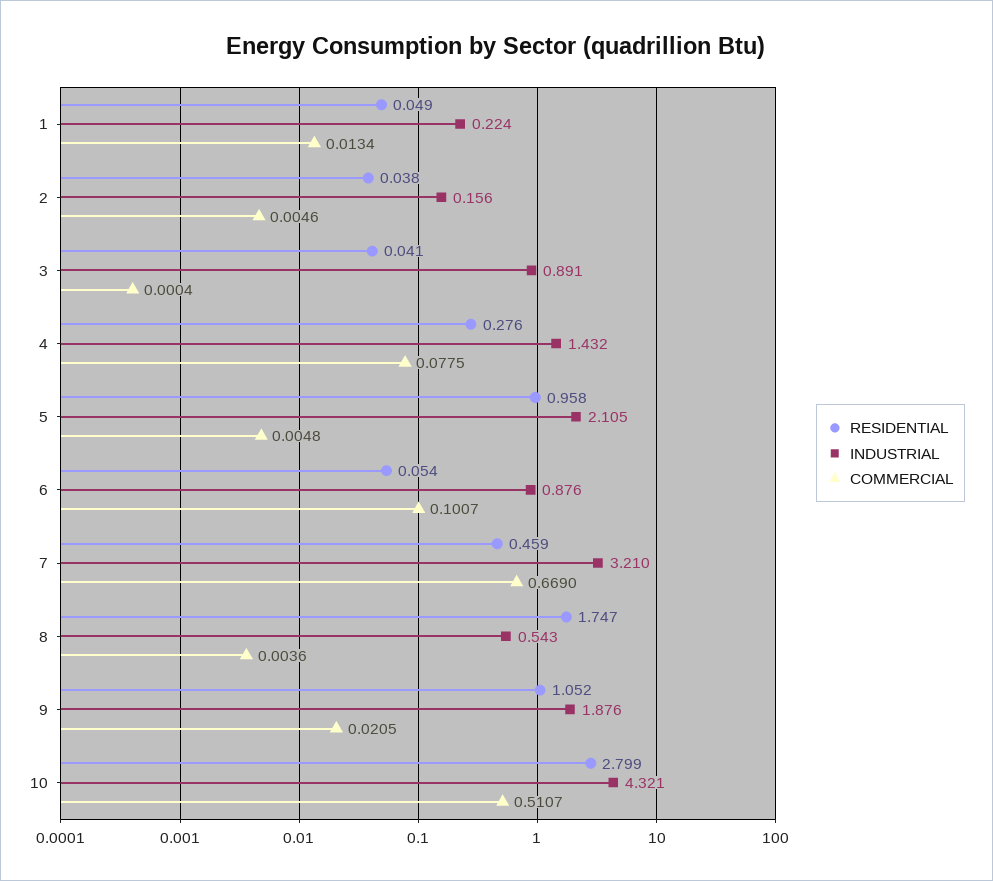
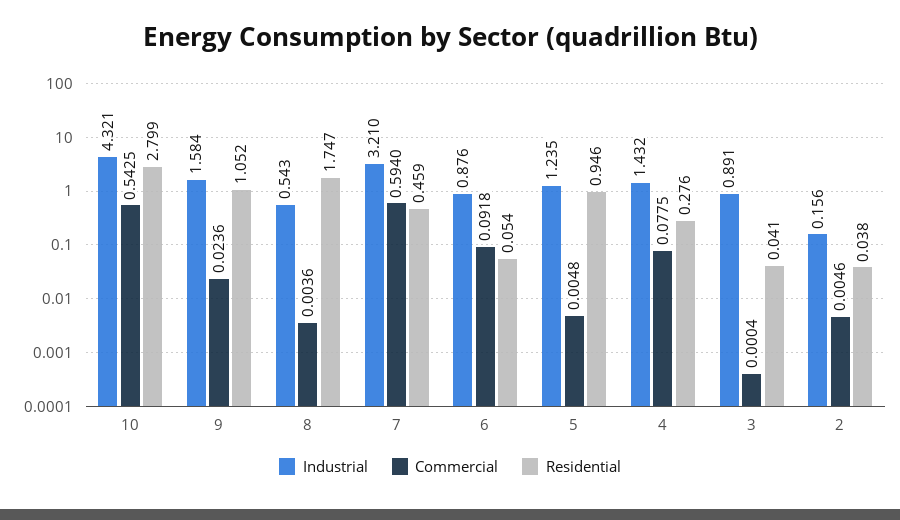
  {
    "RESIDENTIAL": {
-     "1": 0.049,
      "2": 0.038,
      "3": 0.041,
      "4": 0.276,
-     "5": 0.958,
+     "5": 0.946,
      "6": 0.054,
      "7": 0.459,
      "8": 1.747,
      "9": 1.052,
      "10": 2.799
    },
    "INDUSTRIAL": {
-     "1": 0.224,
      "2": 0.156,
      "3": 0.891,
      "4": 1.432,
-     "5": 2.105,
+     "5": 1.235,
      "6": 0.876,
      "7": 3.21,
      "8": 0.543,
-     "9": 1.876,
+     "9": 1.584,
      "10": 4.321
    },
    "COMMERCIAL": {
-     "1": 0.0134,
      "2": 0.0046,
      "3": 0.0004,
      "4": 0.0775,
      "5": 0.0048,
-     "6": 0.1007,
+     "6": 0.0918,
-     "7": 0.669,
+     "7": 0.594,
      "8": 0.0036,
-     "9": 0.0205,
+     "9": 0.0236,
-     "10": 0.5107
+     "10": 0.5425
    }
  }

